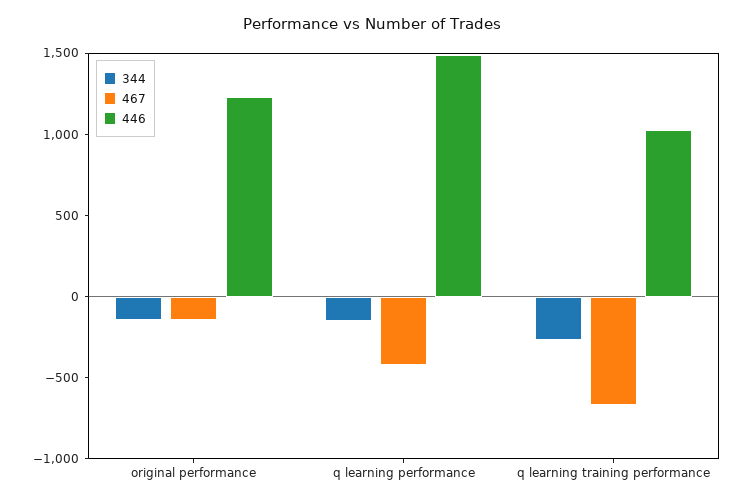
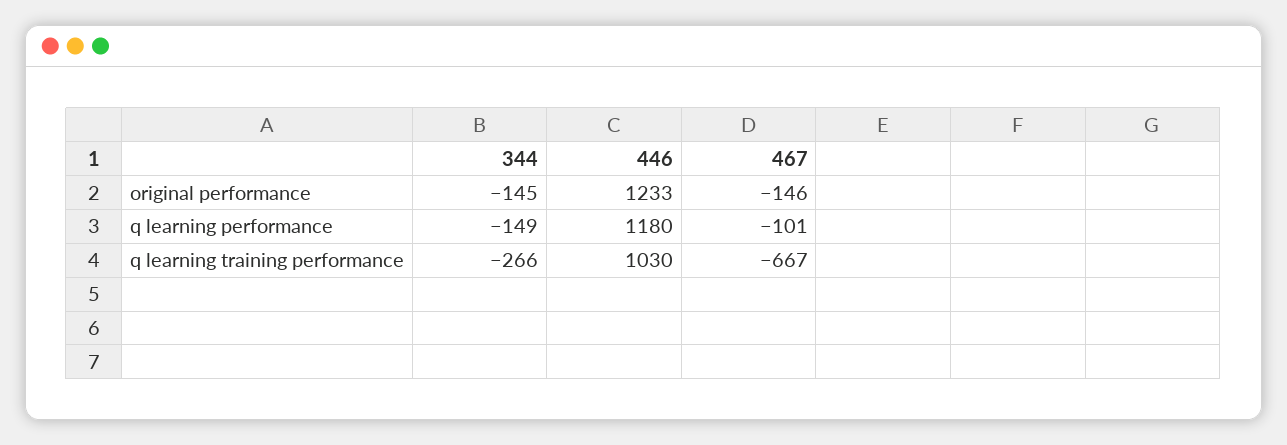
  {
    "344": {
      "original performance": -145,
      "q learning performance": -149,
      "q learning training performance": -266
    },
    "467": {
      "original performance": -146,
-     "q learning performance": -400,
+     "q learning performance": -101,
      "q learning training performance": -667
    },
    "446": {
      "original performance": 1233,
-     "q learning performance": 1500,
+     "q learning performance": 1180,
      "q learning training performance": 1030
    }
  }

